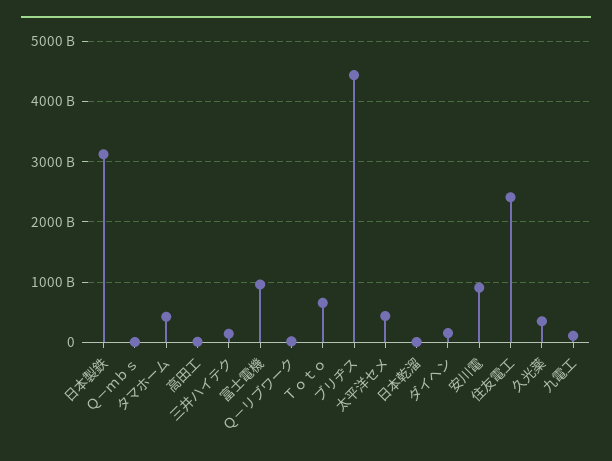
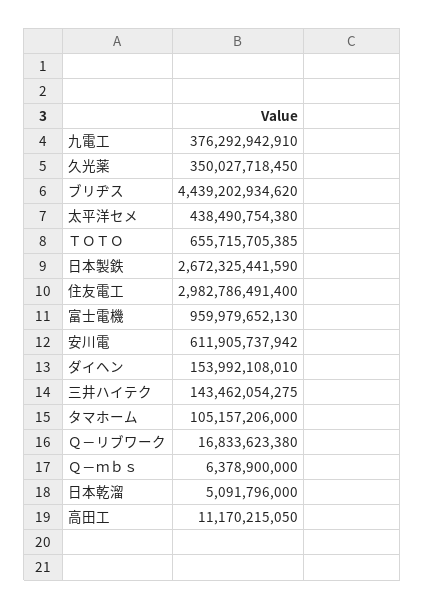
  {
-   "日本製鉄": 3100000000000,
+   "日本製鉄": 2672325441590,
    "Ｑ－ｍｂｓ": 6378900000,
-   "タマホーム": 400000000000,
+   "タマホーム": 105157206000,
    "高田工": 11170215050,
    "三井ハイテク": 143462054275,
    "富士電機": 959979652130,
    "Ｑ－リブワーク": 16833623380,
    "Ｔｏｔｏ": 655715705385,
    "ブリヂス": 4439202934620,
    "太平洋セメ": 438490754380,
    "日本乾溜": 5091796000,
    "ダイヘン": 153992108010,
-   "安川電": 900000000000,
+   "安川電": 611905737942,
-   "住友電工": 2400000000000,
+   "住友電工": 2982786491400,
    "久光薬": 350027718450,
-   "九電工": 100000000000
+   "九電工": 376292942910
  }

